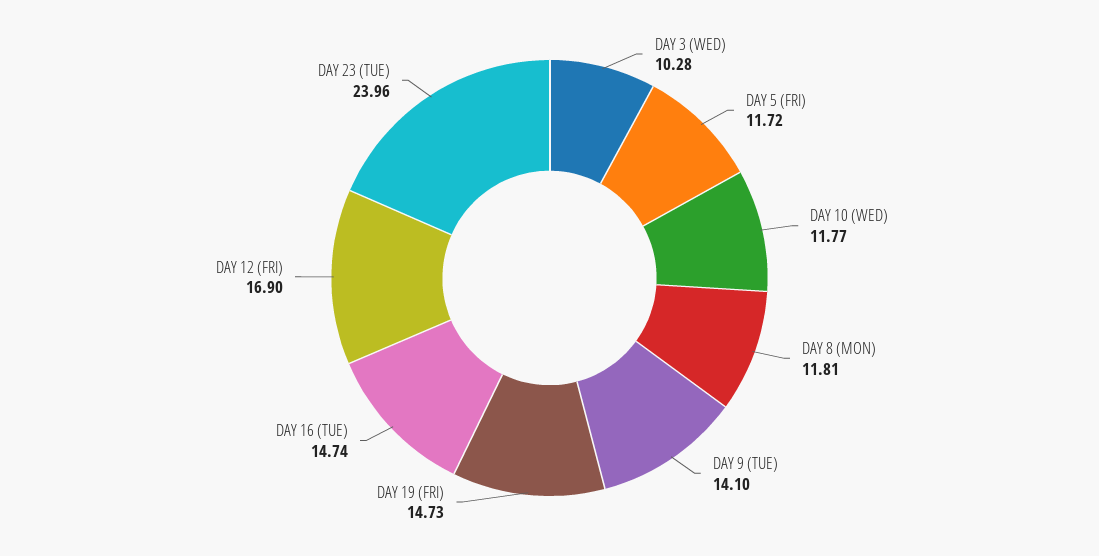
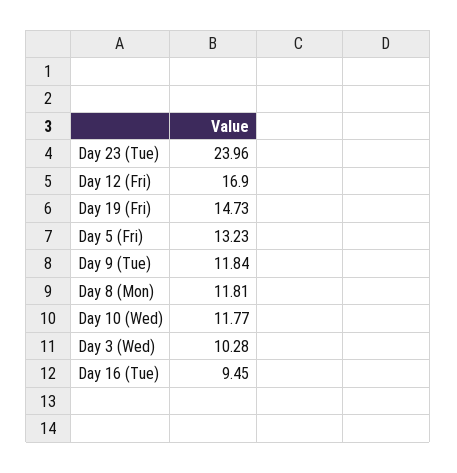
  {
    "DAY 3 (WED)": 10.28,
-   "DAY 5 (FRI)": 11.72,
+   "DAY 5 (FRI)": 13.23,
    "DAY 10 (WED)": 11.77,
    "DAY 8 (MON)": 11.81,
-   "DAY 9 (TUE)": 14.1,
+   "DAY 9 (TUE)": 11.84,
    "DAY 19 (FRI)": 14.73,
-   "DAY 16 (TUE)": 14.74,
+   "DAY 16 (TUE)": 9.45,
    "DAY 12 (FRI)": 16.9,
    "DAY 23 (TUE)": 23.96
  }

